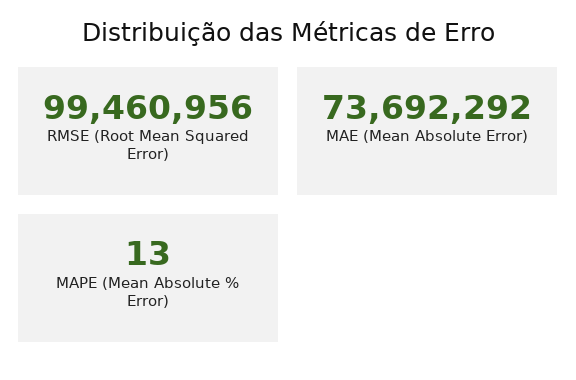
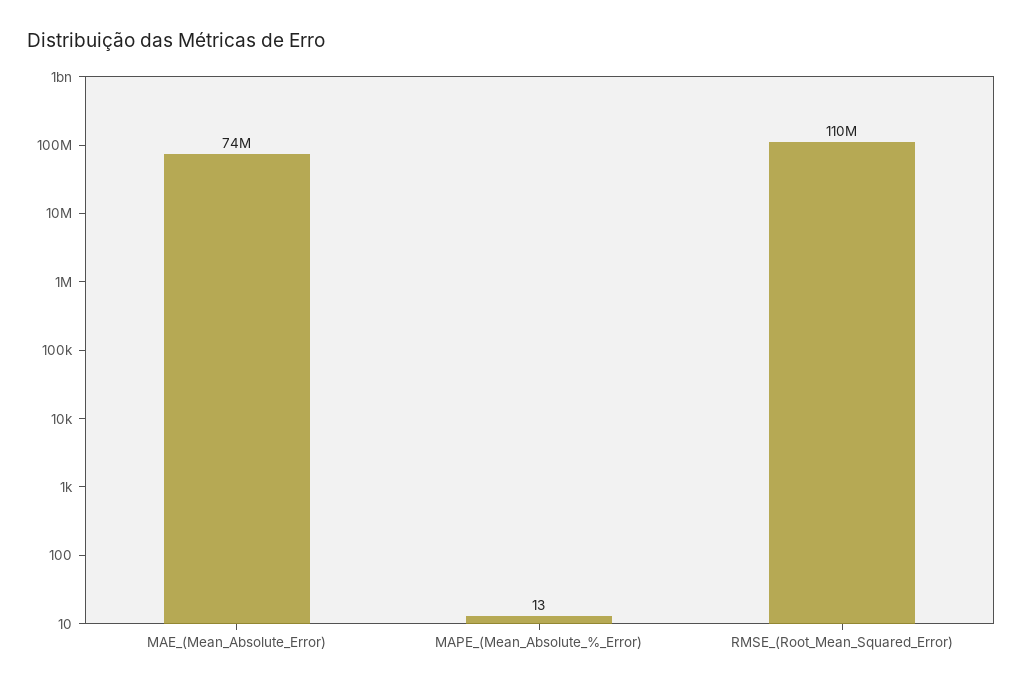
  {
-   "RMSE (Root Mean Squared Error)": 99460956,
+   "RMSE (Root Mean Squared Error)": 110000000,
    "MAE (Mean Absolute Error)": 73692292,
    "MAPE (Mean Absolute % Error)": 13
  }

